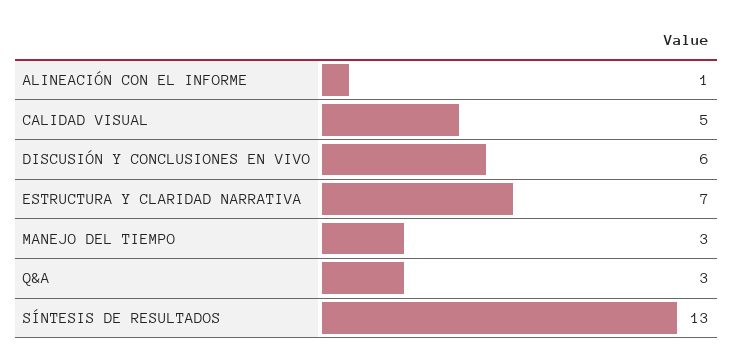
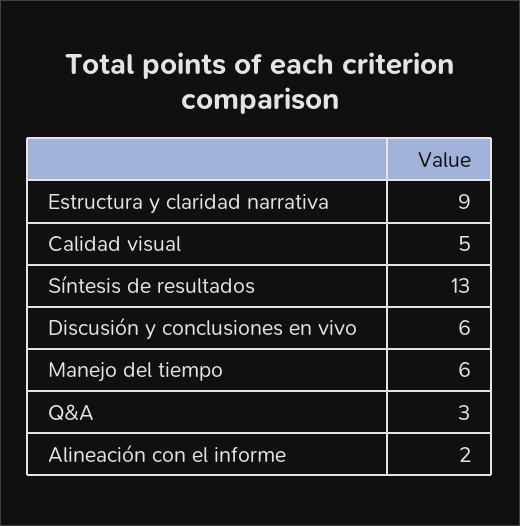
  {
-   "ALINEACIÓN CON EL INFORME": 1,
+   "ALINEACIÓN CON EL INFORME": 2,
    "CALIDAD VISUAL": 5,
    "DISCUSIÓN Y CONCLUSIONES EN VIVO": 6,
-   "ESTRUCTURA Y CLARIDAD NARRATIVA": 7,
+   "ESTRUCTURA Y CLARIDAD NARRATIVA": 9,
-   "MANEJO DEL TIEMPO": 3,
+   "MANEJO DEL TIEMPO": 6,
    "Q&A": 3,
    "SÍNTESIS DE RESULTADOS": 13
  }

